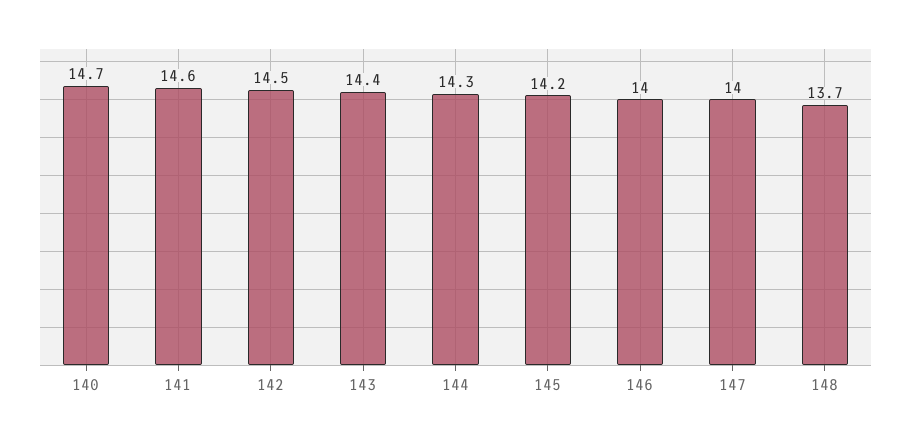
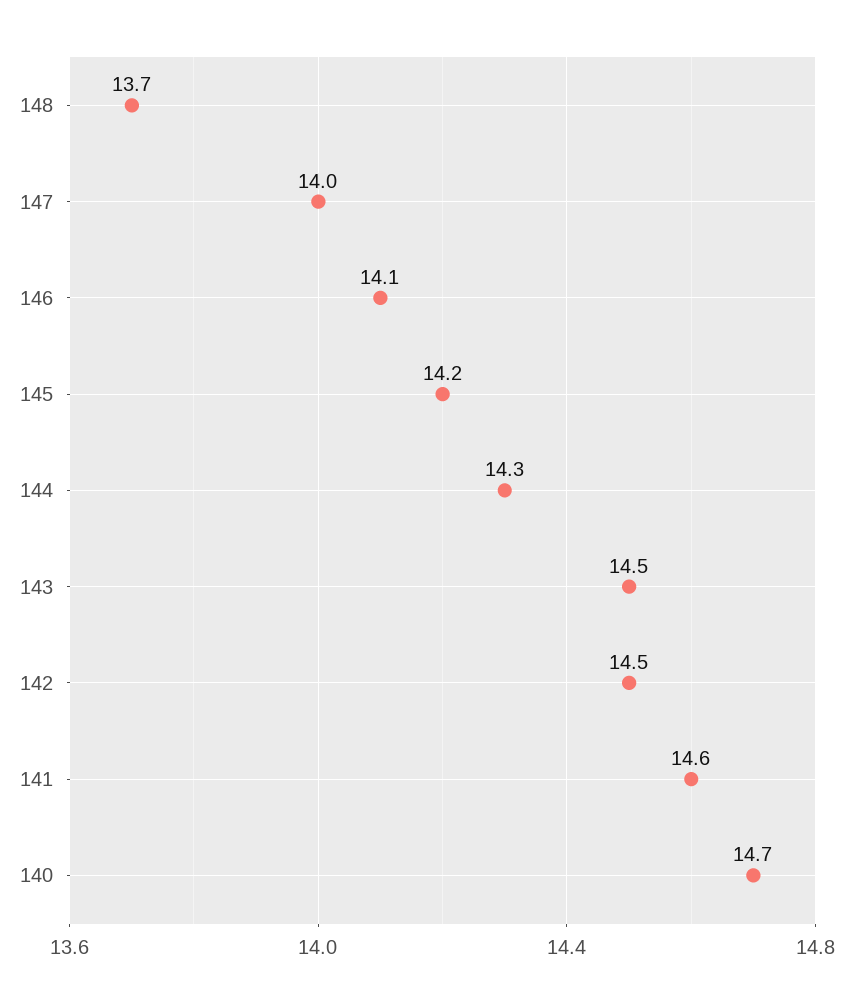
  {
    "140": 14.7,
    "141": 14.6,
    "142": 14.5,
-   "143": 14.4,
+   "143": 14.5,
    "144": 14.3,
    "145": 14.2,
-   "146": 14,
+   "146": 14.1,
    "147": 14,
    "148": 13.7
  }

